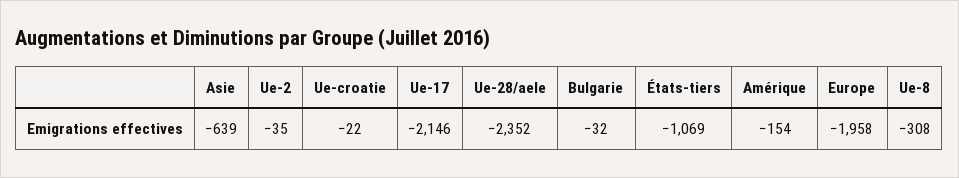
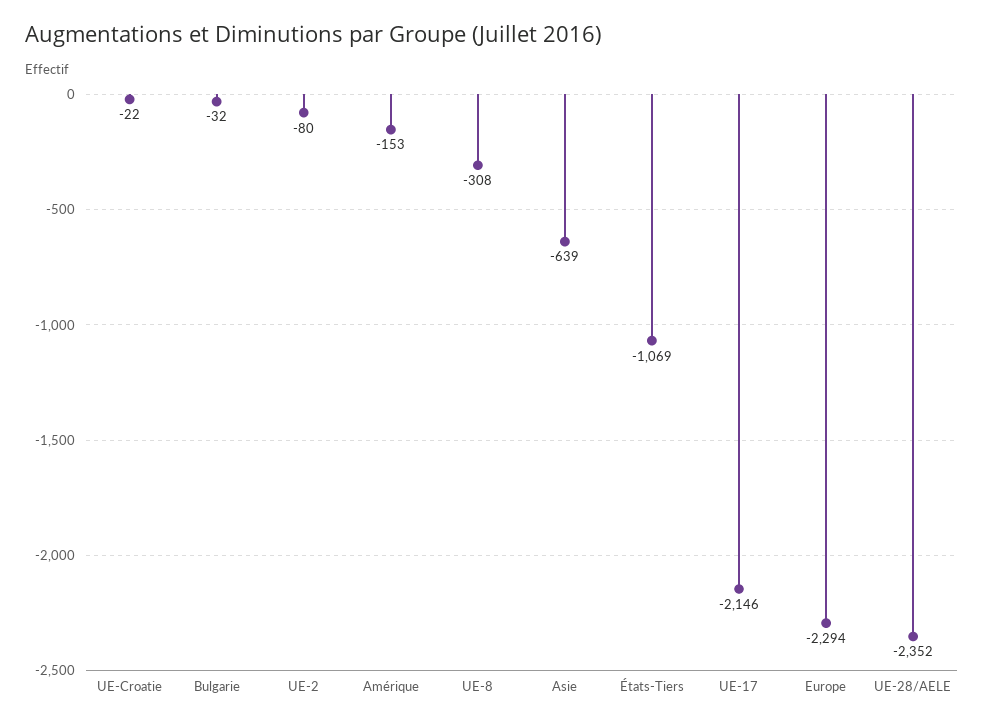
  {
    "Asie": -639,
-   "Ue-2": -35,
+   "Ue-2": -80,
    "Ue-croatie": -22,
    "Ue-17": -2146,
    "Ue-28/aele": -2352,
    "Bulgarie": -32,
    "États-tiers": -1069,
-   "Amérique": -154,
+   "Amérique": -153,
-   "Europe": -1958,
+   "Europe": -2294,
    "Ue-8": -308
  }

